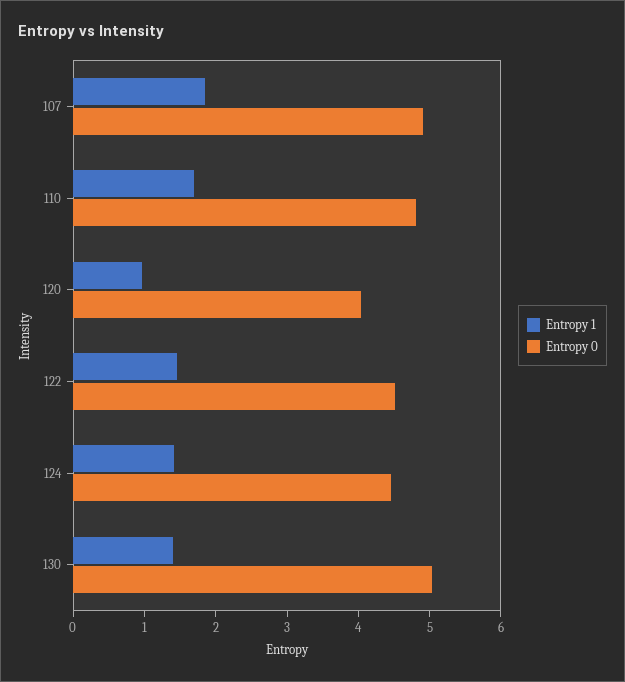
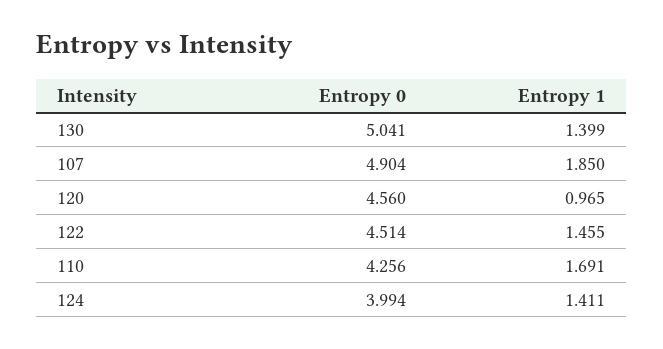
  {
    "Entropy 1": {
      "107": 1.85,
      "110": 1.691,
      "120": 0.965,
      "122": 1.455,
      "124": 1.411,
      "130": 1.399
    },
    "Entropy 0": {
      "107": 4.904,
-     "110": 4.8,
+     "110": 4.256,
-     "120": 4,
+     "120": 4.56,
      "122": 4.514,
-     "124": 4.4,
+     "124": 3.994,
      "130": 5.041
    }
  }

